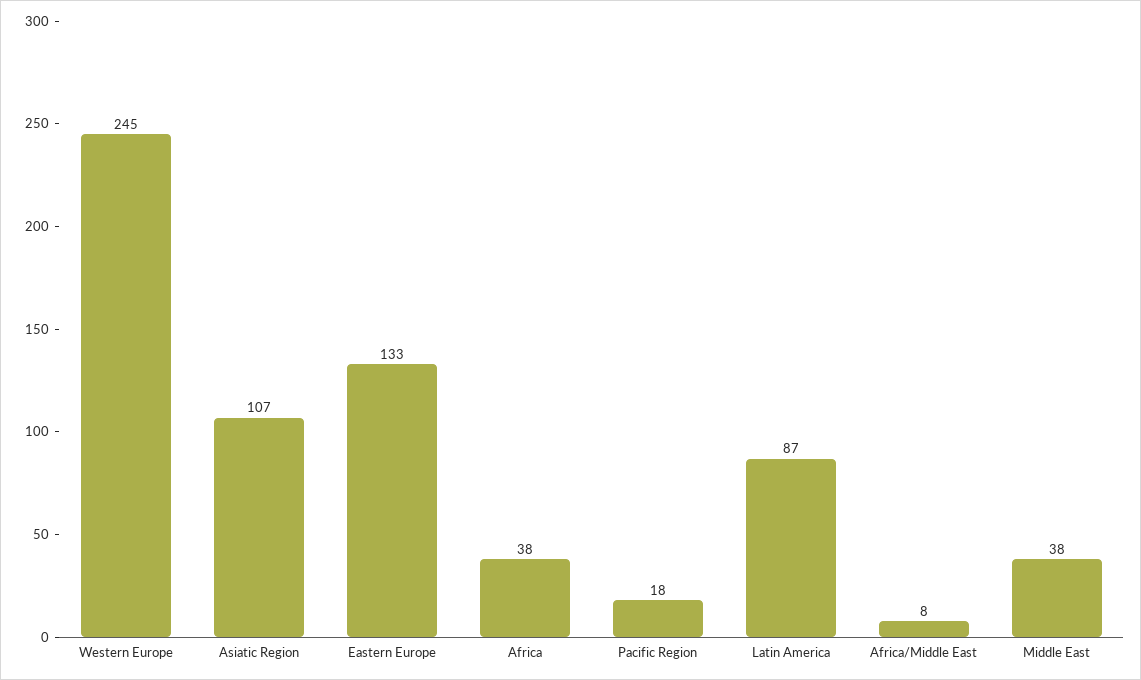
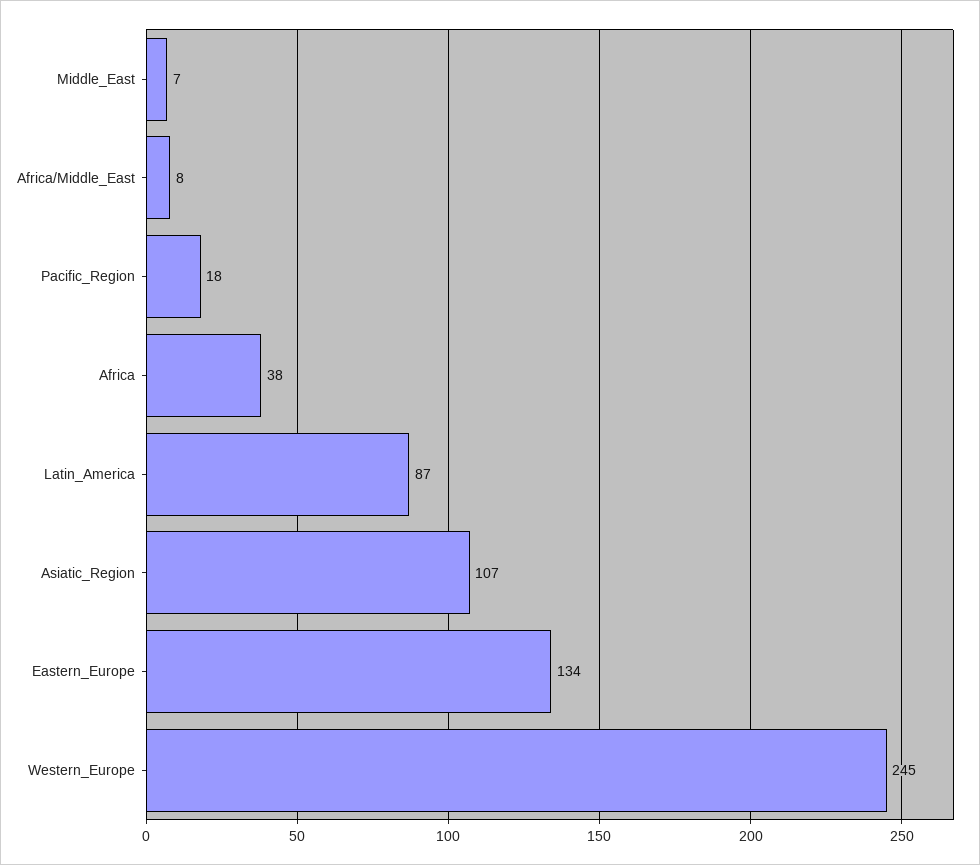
  {
    "Western Europe": 245,
    "Asiatic Region": 107,
-   "Eastern Europe": 133,
+   "Eastern Europe": 134,
    "Africa": 38,
    "Pacific Region": 18,
    "Latin America": 87,
    "Africa/Middle East": 8,
-   "Middle East": 38
+   "Middle East": 7
  }

